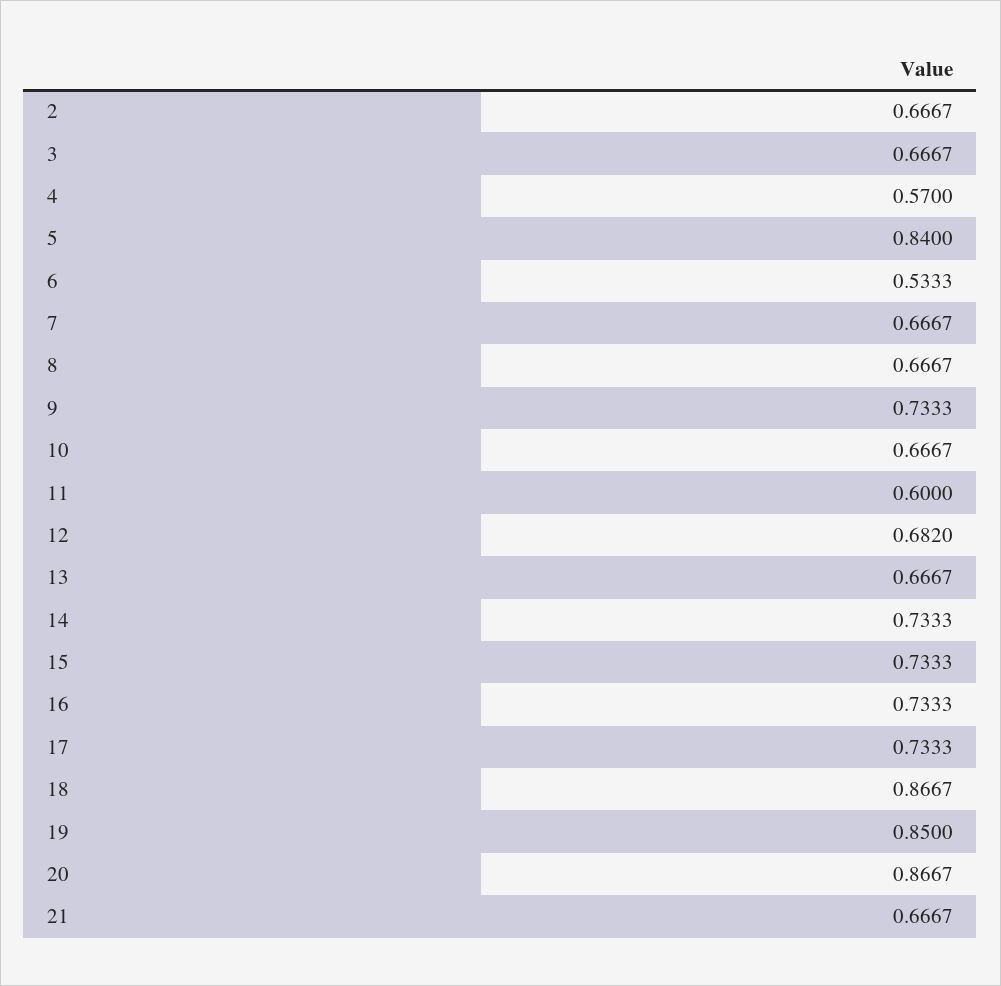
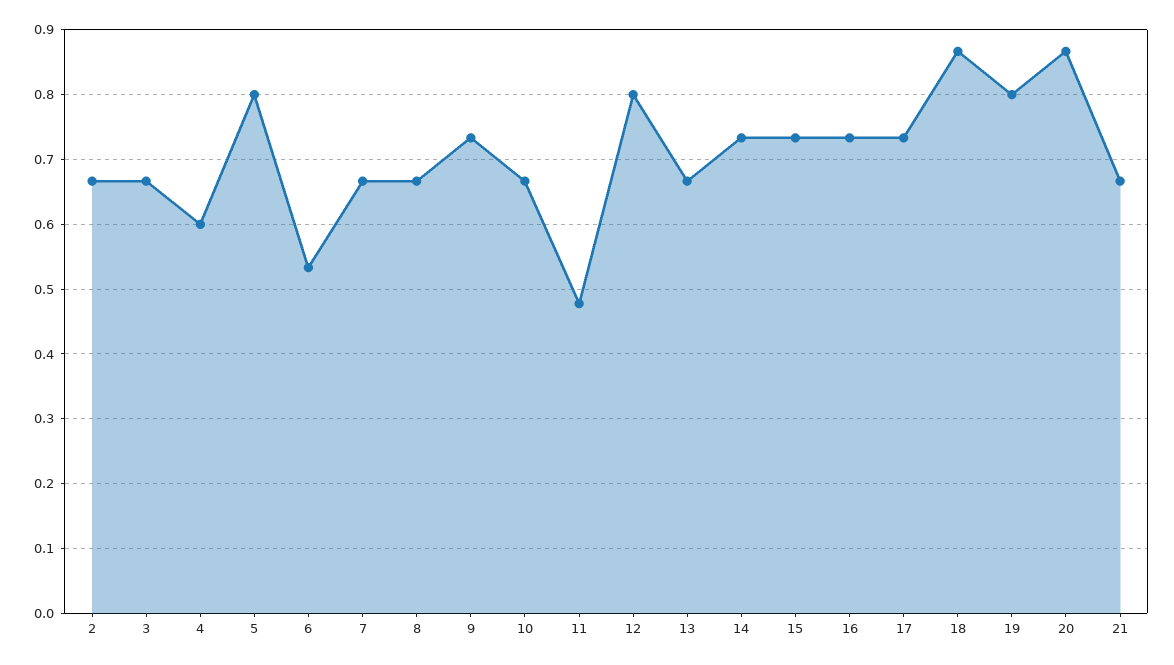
  {
    "2": 0.6667,
    "3": 0.6667,
-   "4": 0.57,
+   "4": 0.6,
-   "5": 0.84,
+   "5": 0.8,
    "6": 0.5333,
    "7": 0.6667,
    "8": 0.6667,
    "9": 0.7333,
    "10": 0.6667,
-   "11": 0.6,
+   "11": 0.48,
-   "12": 0.682,
+   "12": 0.8,
    "13": 0.6667,
    "14": 0.7333,
    "15": 0.7333,
    "16": 0.7333,
    "17": 0.7333,
    "18": 0.8667,
-   "19": 0.85,
+   "19": 0.8,
    "20": 0.8667,
    "21": 0.6667
  }

